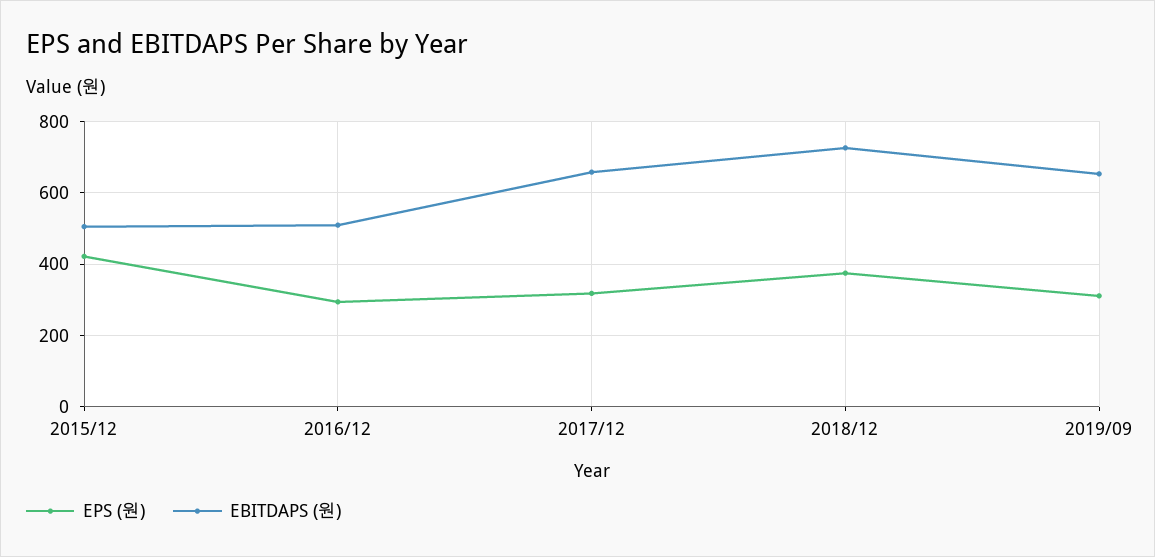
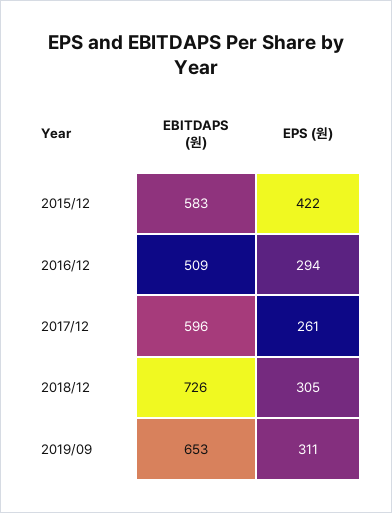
  {
    "EPS (원)": {
      "2015/12": 422,
      "2016/12": 294,
-     "2017/12": 320,
+     "2017/12": 261,
-     "2018/12": 380,
+     "2018/12": 305,
      "2019/09": 311
    },
    "EBITDAPS (원)": {
-     "2015/12": 500,
+     "2015/12": 583,
      "2016/12": 509,
-     "2017/12": 660,
+     "2017/12": 596,
      "2018/12": 726,
      "2019/09": 653
    }
  }

